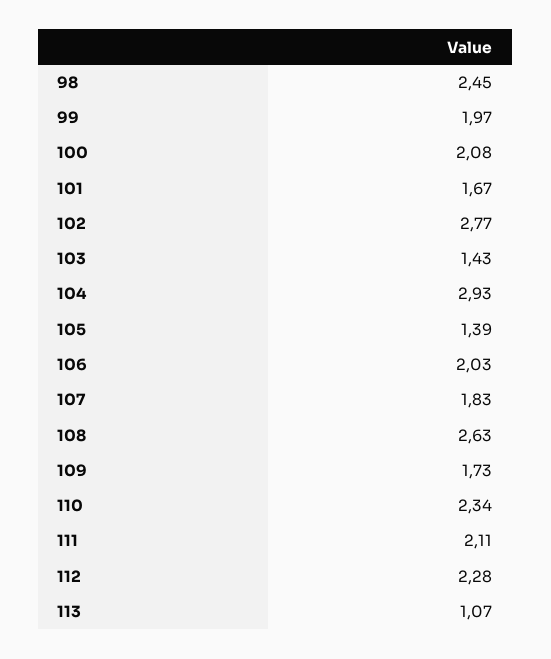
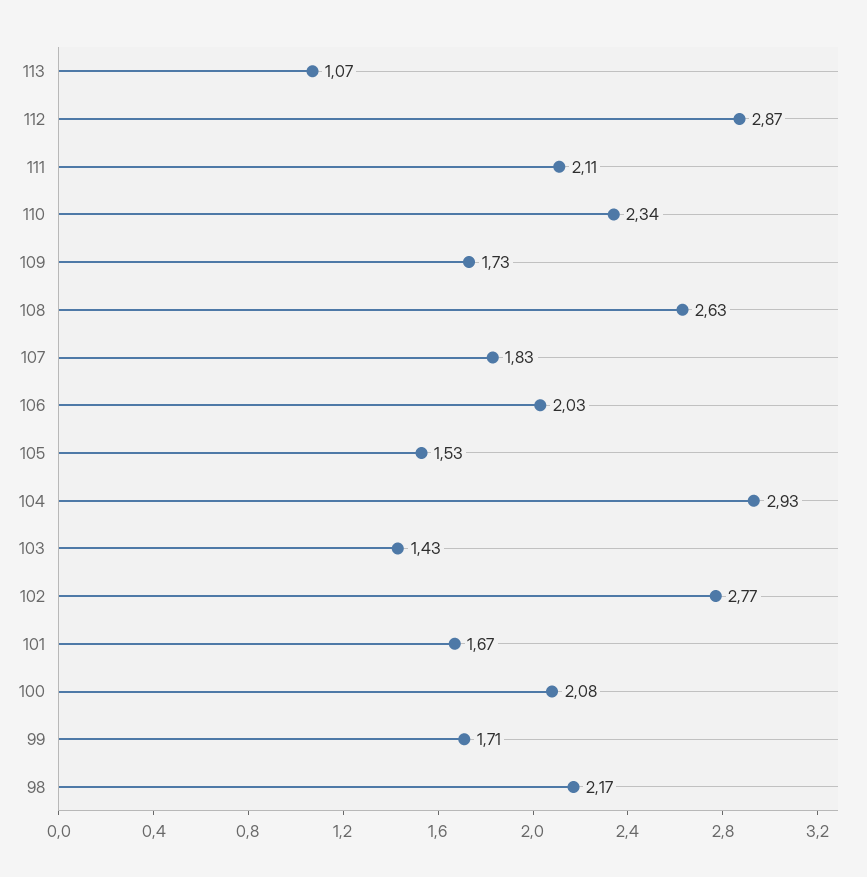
  {
-   "98": 2.45,
+   "98": 2.17,
-   "99": 1.97,
+   "99": 1.71,
    "100": 2.08,
    "101": 1.67,
    "102": 2.77,
    "103": 1.43,
    "104": 2.93,
-   "105": 1.39,
+   "105": 1.53,
    "106": 2.03,
    "107": 1.83,
    "108": 2.63,
    "109": 1.73,
    "110": 2.34,
    "111": 2.11,
-   "112": 2.28,
+   "112": 2.87,
    "113": 1.07
  }

